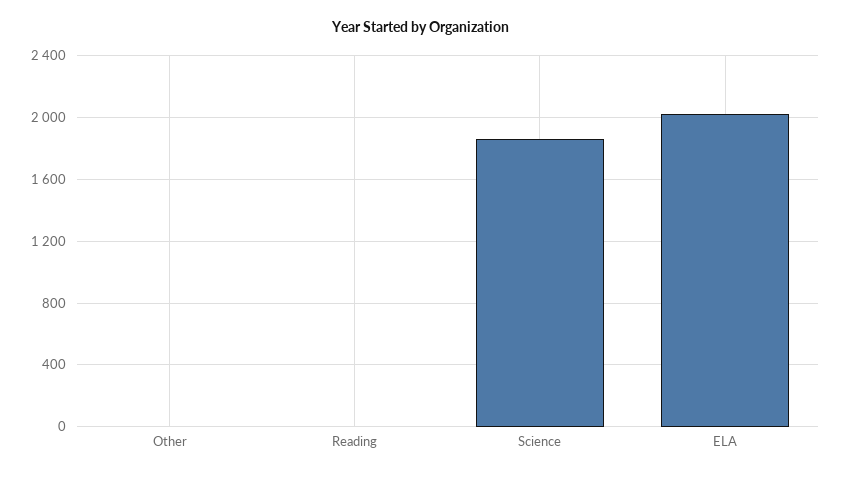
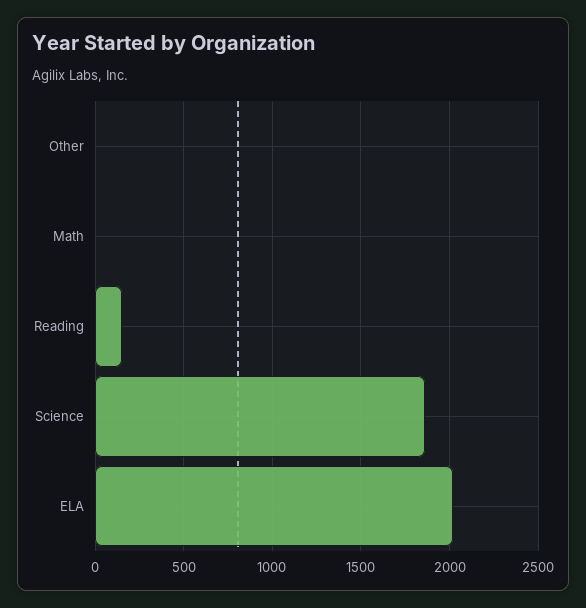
  {
    "Other": 0,
-   "Reading": 0,
+   "Reading": 150,
    "Science": 1850,
-   "ELA": 2000
+   "ELA": 2000,
+   "Math": 0
  }

